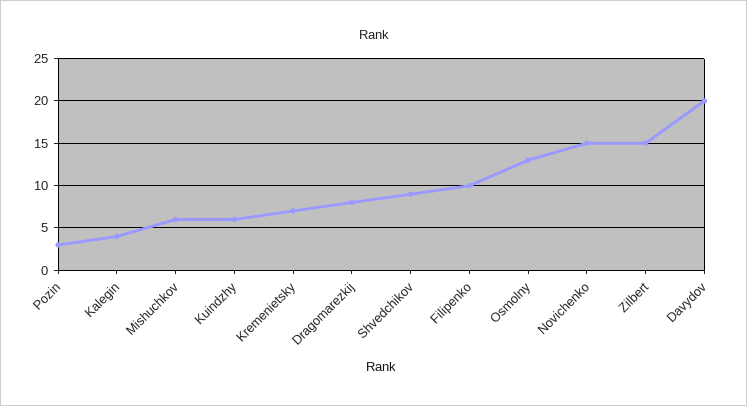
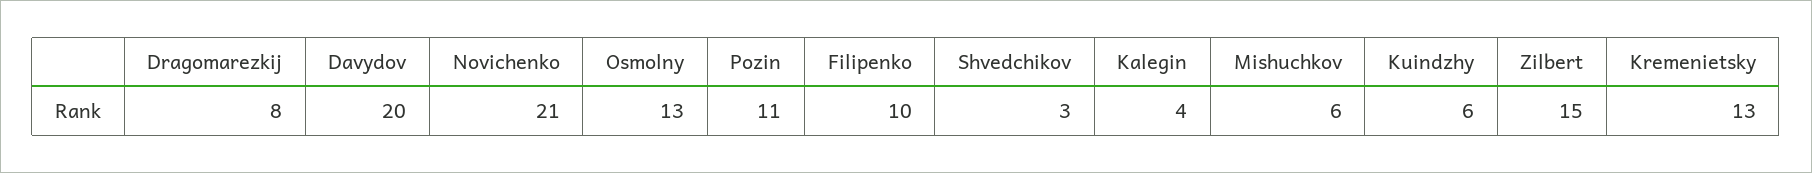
  {
-   "Pozin": 3,
+   "Pozin": 11,
    "Kalegin": 4,
    "Mishuchkov": 6,
    "Kuindzhy": 6,
-   "Kremenietsky": 7,
+   "Kremenietsky": 13,
    "Dragomarezkij": 8,
-   "Shvedchikov": 9,
+   "Shvedchikov": 3,
    "Filipenko": 10,
    "Osmolny": 13,
-   "Novichenko": 15,
+   "Novichenko": 21,
    "Zilbert": 15,
    "Davydov": 20
  }

